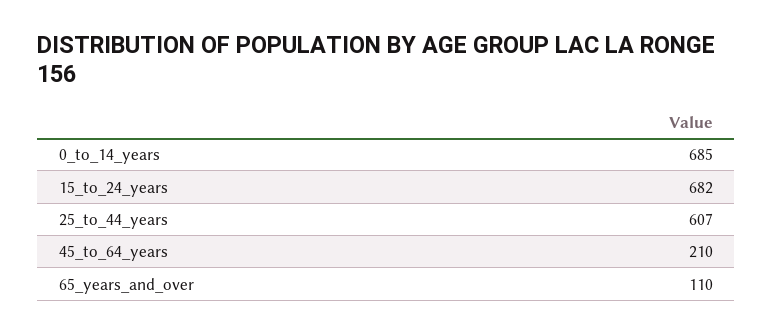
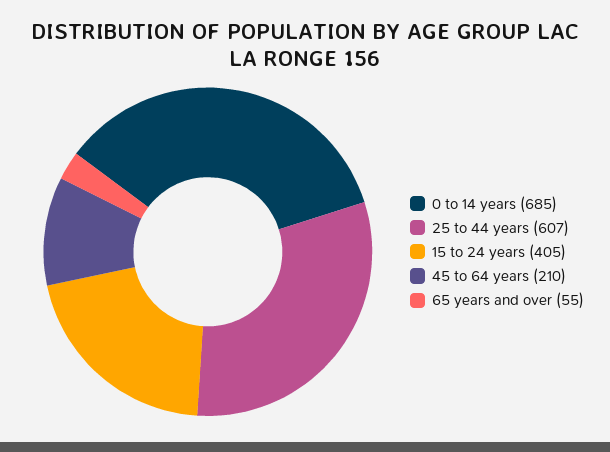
  {
    "0_to_14_years": 685,
-   "15_to_24_years": 682,
+   "15_to_24_years": 405,
    "25_to_44_years": 607,
    "45_to_64_years": 210,
-   "65_years_and_over": 110
+   "65_years_and_over": 55
  }

